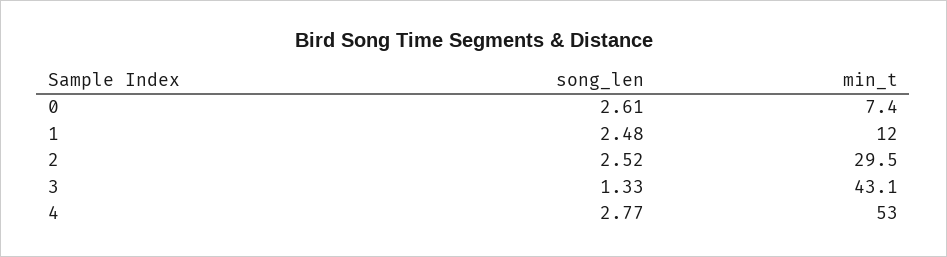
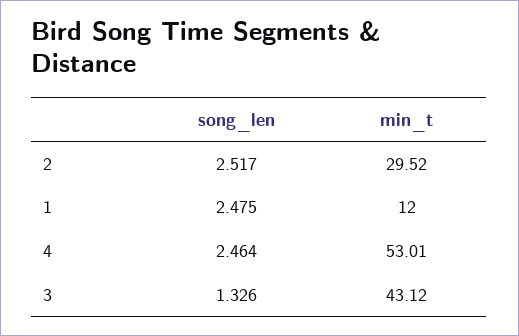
  {
    "song_len": {
-     "0": 2.61,
      "1": 2.475,
      "2": 2.517,
      "3": 1.326,
-     "4": 2.77
+     "4": 2.464
    },
    "min_t": {
-     "0": 7.4,
      "1": 12,
      "2": 29.52,
      "3": 43.12,
      "4": 53.01
    }
  }

